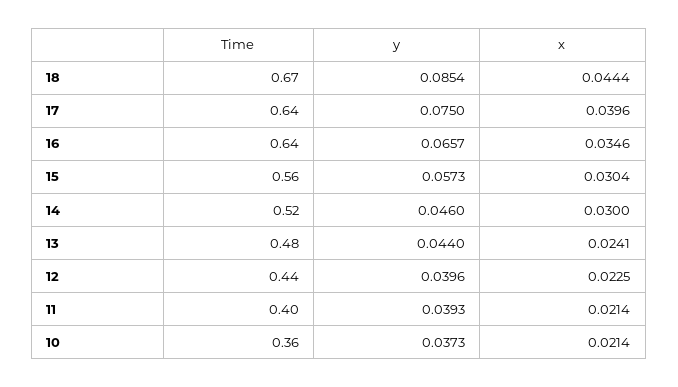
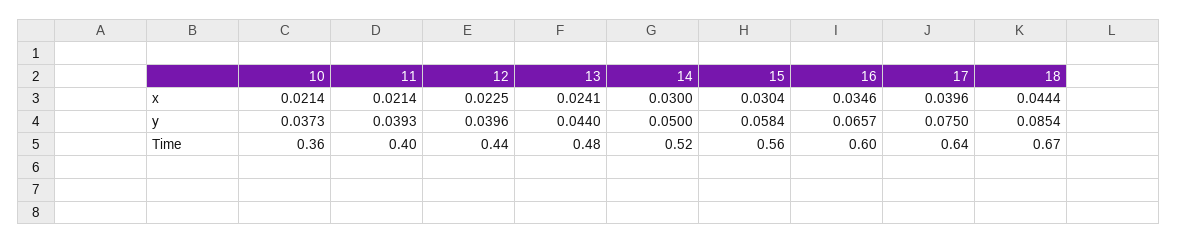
  {
    "Time": {
      "18": 0.67,
      "17": 0.64,
-     "16": 0.64,
+     "16": 0.6,
      "15": 0.56,
      "14": 0.52,
      "13": 0.48,
      "12": 0.44,
      "11": 0.4,
      "10": 0.36
    },
    "y": {
      "18": 0.0854,
      "17": 0.075,
      "16": 0.0657,
-     "15": 0.0573,
+     "15": 0.0584,
-     "14": 0.046,
+     "14": 0.05,
      "13": 0.044,
      "12": 0.0396,
      "11": 0.0393,
      "10": 0.0373
    },
    "x": {
      "18": 0.0444,
      "17": 0.0396,
      "16": 0.0346,
      "15": 0.0304,
      "14": 0.03,
      "13": 0.0241,
      "12": 0.0225,
      "11": 0.0214,
      "10": 0.0214
    }
  }

